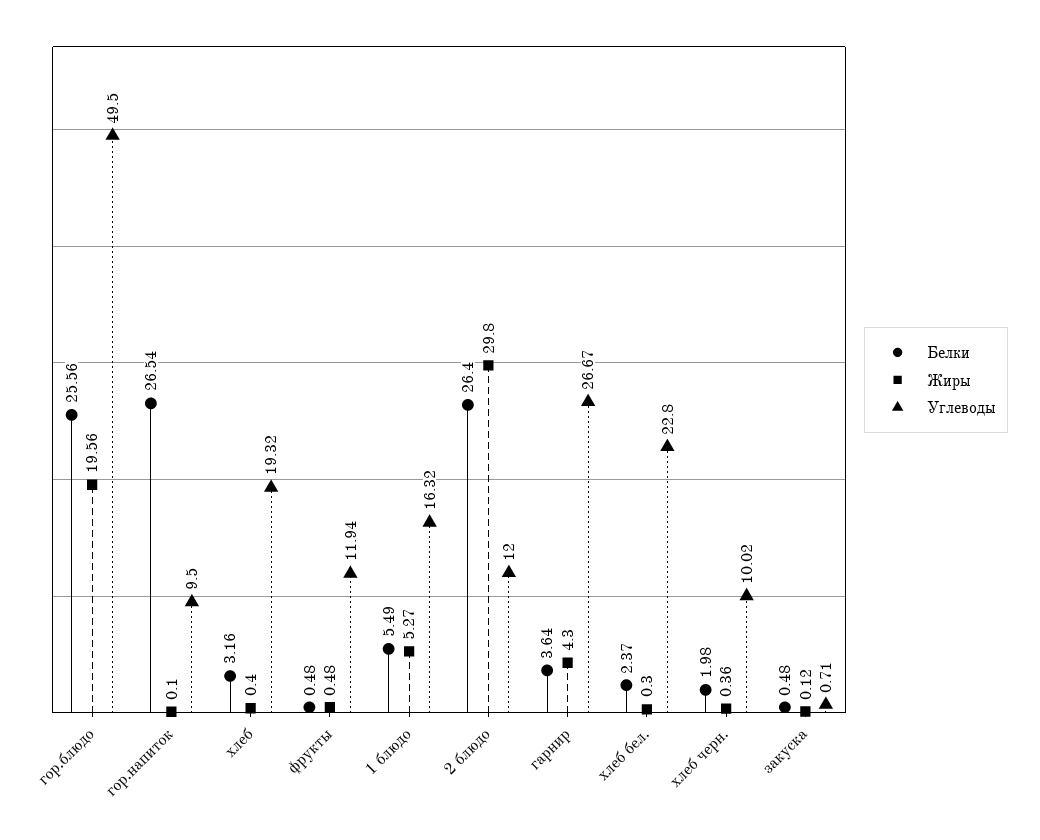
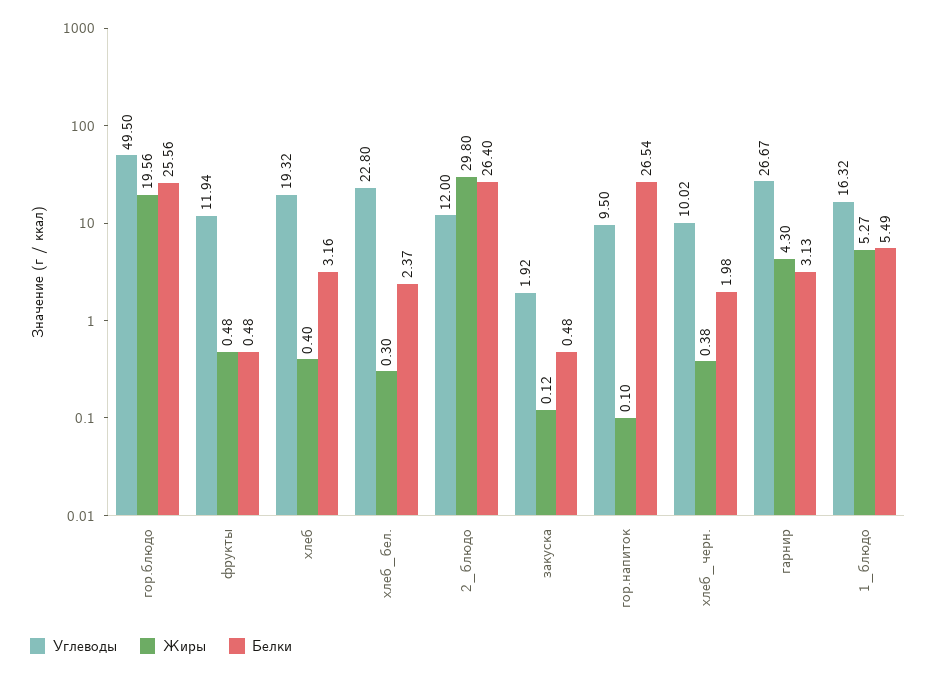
  {
    "Белки": {
      "гор.блюдо": 25.56,
      "гор.напиток": 26.54,
      "хлеб": 3.16,
      "фрукты": 0.48,
      "1 блюдо": 5.49,
      "2 блюдо": 26.4,
-     "гарнир": 3.64,
+     "гарнир": 3.13,
      "хлеб бел.": 2.37,
      "хлеб черн.": 1.98,
      "закуска": 0.48
    },
    "Жиры": {
      "гор.блюдо": 19.56,
      "гор.напиток": 0.1,
      "хлеб": 0.4,
      "фрукты": 0.48,
      "1 блюдо": 5.27,
      "2 блюдо": 29.8,
      "гарнир": 4.3,
      "хлеб бел.": 0.3,
-     "хлеб черн.": 0.36,
+     "хлеб черн.": 0.38,
      "закуска": 0.12
    },
    "Углеводы": {
      "гор.блюдо": 49.5,
      "гор.напиток": 9.5,
      "хлеб": 19.32,
      "фрукты": 11.94,
      "1 блюдо": 16.32,
      "2 блюдо": 12,
      "гарнир": 26.67,
      "хлеб бел.": 22.8,
      "хлеб черн.": 10.02,
-     "закуска": 0.71
+     "закуска": 1.92
    }
  }

